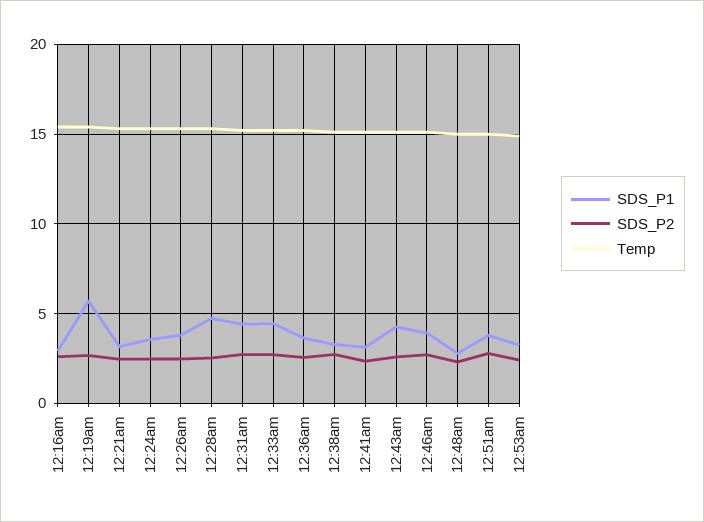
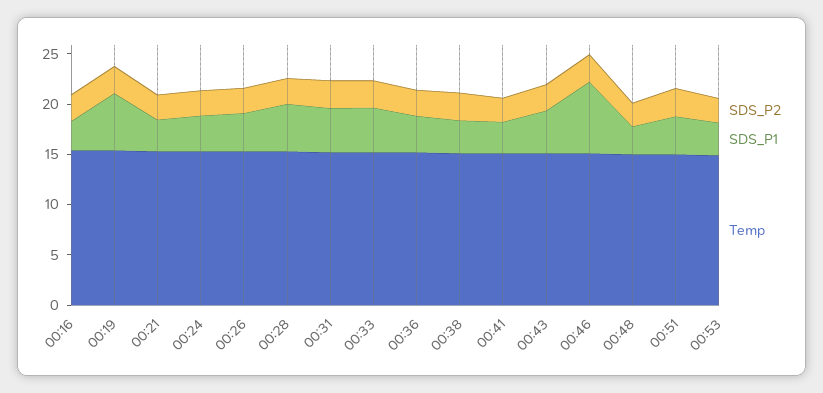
  {
    "SDS_P1": {
      "12:16am": 3,
      "12:19am": 5.5,
      "12:21am": 3,
      "12:24am": 3.5,
      "12:26am": 4,
      "12:28am": 4.5,
      "12:31am": 4.5,
      "12:33am": 4.5,
      "12:36am": 3.5,
      "12:38am": 3.5,
      "12:41am": 3,
      "12:43am": 4.5,
-     "12:46am": 4,
+     "12:46am": 7,
      "12:48am": 3,
      "12:51am": 4,
      "12:53am": 3.5
    },
    "SDS_P2": {
      "12:16am": 2.5,
      "12:19am": 2.5,
      "12:21am": 2.5,
      "12:24am": 2.5,
      "12:26am": 2.5,
      "12:28am": 2.5,
      "12:31am": 2.5,
      "12:33am": 2.5,
      "12:36am": 2.5,
      "12:38am": 2.5,
      "12:41am": 2.5,
      "12:43am": 2.5,
      "12:46am": 2.5,
      "12:48am": 2.5,
      "12:51am": 3,
      "12:53am": 2.5
    },
    "Temp": {
      "12:16am": 15.5,
      "12:19am": 15.5,
      "12:21am": 15.5,
      "12:24am": 15.5,
      "12:26am": 15.5,
      "12:28am": 15.5,
      "12:31am": 15,
      "12:33am": 15,
      "12:36am": 15,
      "12:38am": 15,
      "12:41am": 15,
      "12:43am": 15,
      "12:46am": 15,
      "12:48am": 15,
      "12:51am": 15,
      "12:53am": 15
    }
  }

